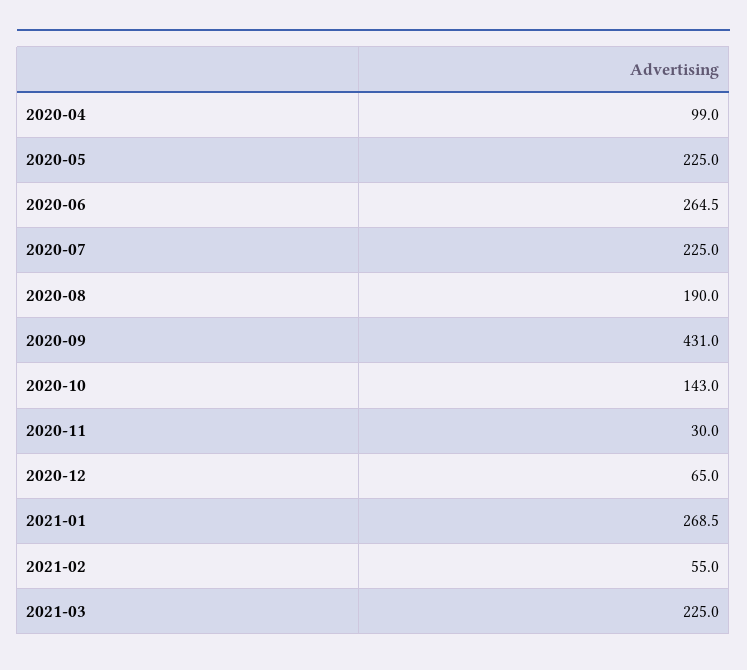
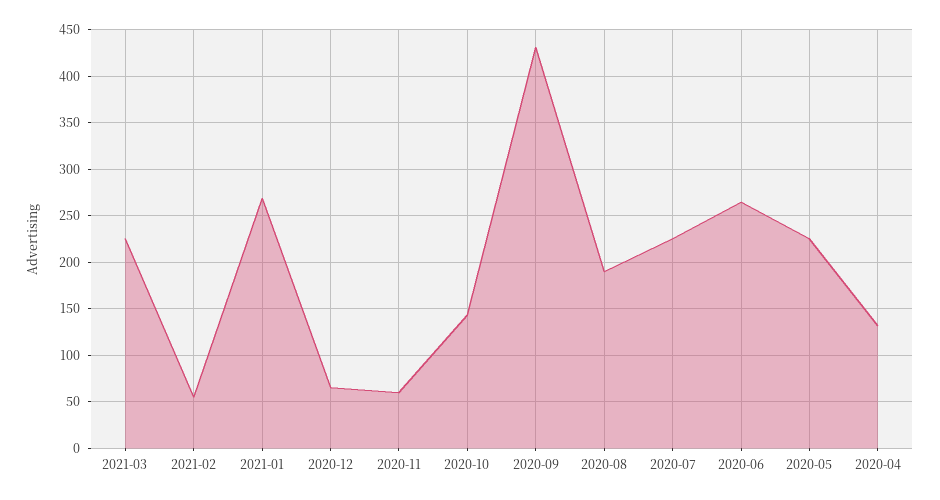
  {
-   "2020-04": 99,
+   "2020-04": 130,
    "2020-05": 225,
    "2020-06": 264.5,
    "2020-07": 225,
    "2020-08": 190,
    "2020-09": 431,
    "2020-10": 143,
-   "2020-11": 30,
+   "2020-11": 60,
    "2020-12": 65,
    "2021-01": 268.5,
    "2021-02": 55,
    "2021-03": 225
  }

